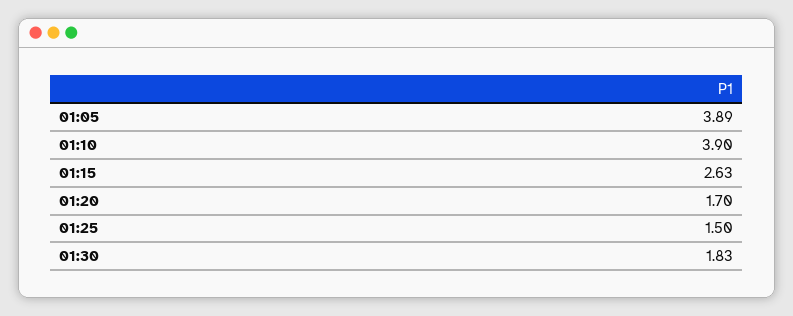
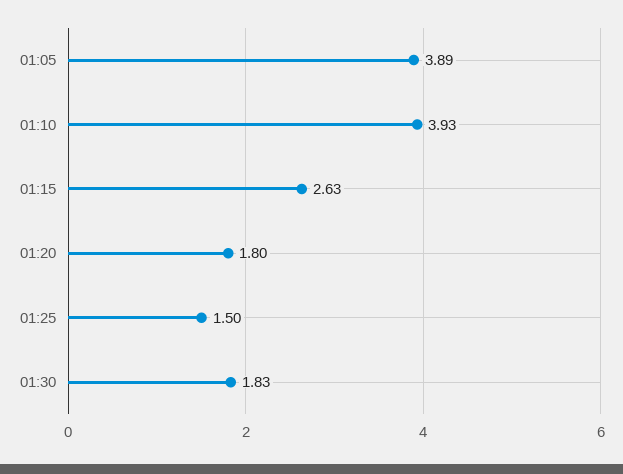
  {
    "01:05": 3.89,
-   "01:10": 3.9,
+   "01:10": 3.93,
    "01:15": 2.63,
-   "01:20": 1.7,
+   "01:20": 1.8,
    "01:25": 1.5,
    "01:30": 1.83
  }

